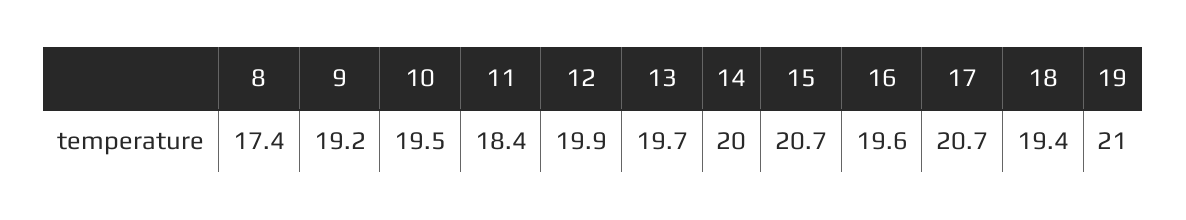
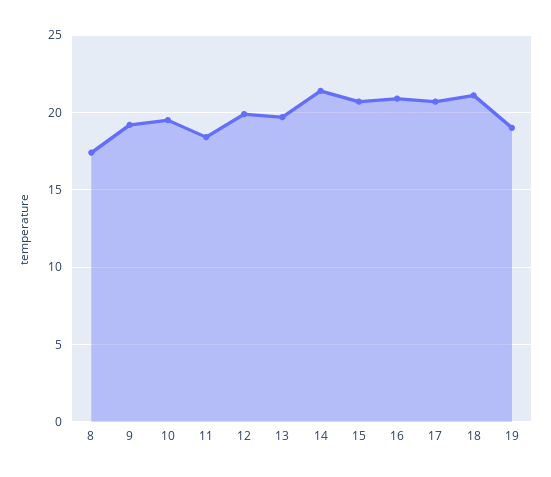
  {
    "8": 17.4,
    "9": 19.2,
    "10": 19.5,
    "11": 18.4,
    "12": 19.9,
    "13": 19.7,
-   "14": 20,
+   "14": 21.5,
    "15": 20.7,
-   "16": 19.6,
+   "16": 21,
    "17": 20.7,
-   "18": 19.4,
+   "18": 21,
-   "19": 21
+   "19": 19
  }

